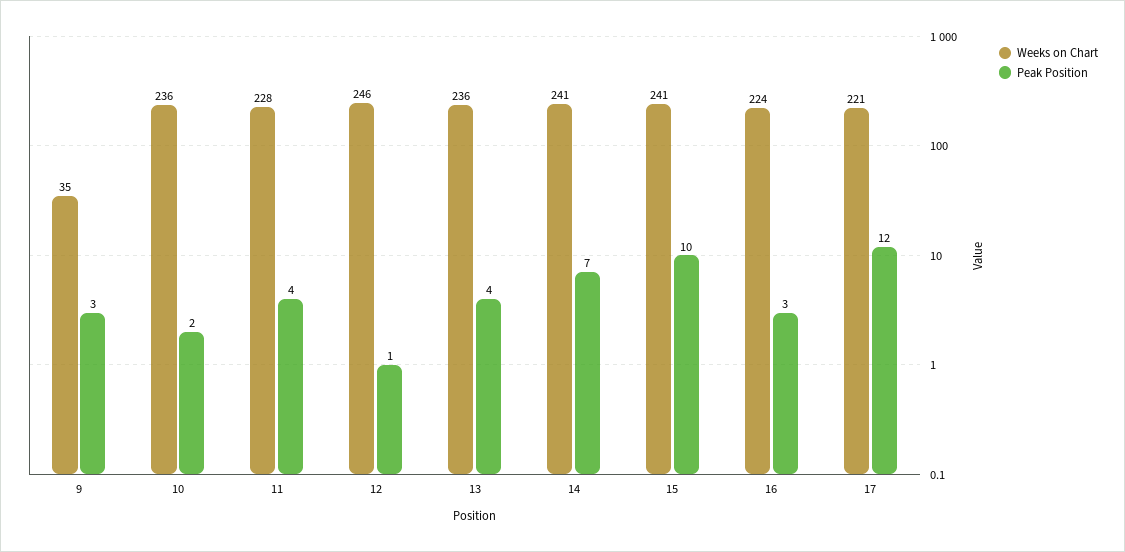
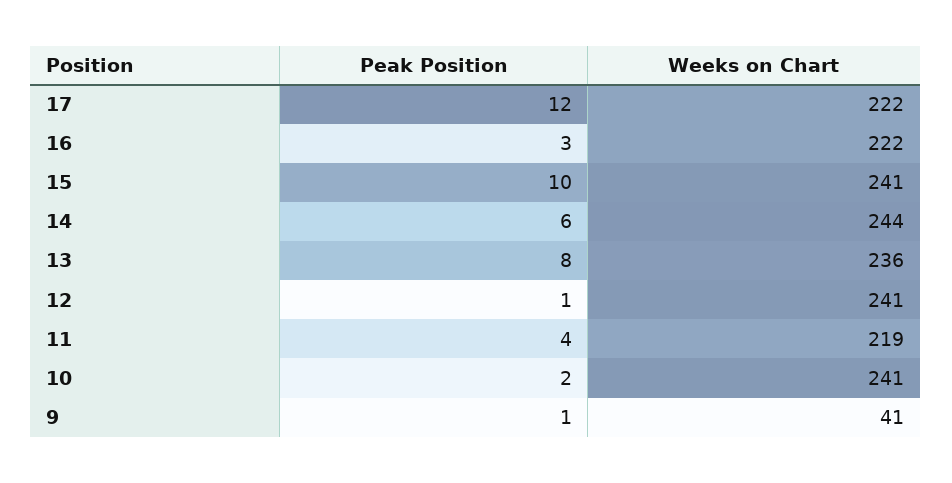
  {
    "Weeks on Chart": {
-     "9": 35,
+     "9": 41,
-     "10": 236,
+     "10": 241,
-     "11": 228,
+     "11": 219,
-     "12": 246,
+     "12": 241,
      "13": 236,
-     "14": 241,
+     "14": 244,
      "15": 241,
-     "16": 224,
+     "16": 222,
-     "17": 221
+     "17": 222
    },
    "Peak Position": {
-     "9": 3,
+     "9": 1,
      "10": 2,
      "11": 4,
      "12": 1,
-     "13": 4,
+     "13": 8,
-     "14": 7,
+     "14": 6,
      "15": 10,
      "16": 3,
      "17": 12
    }
  }

